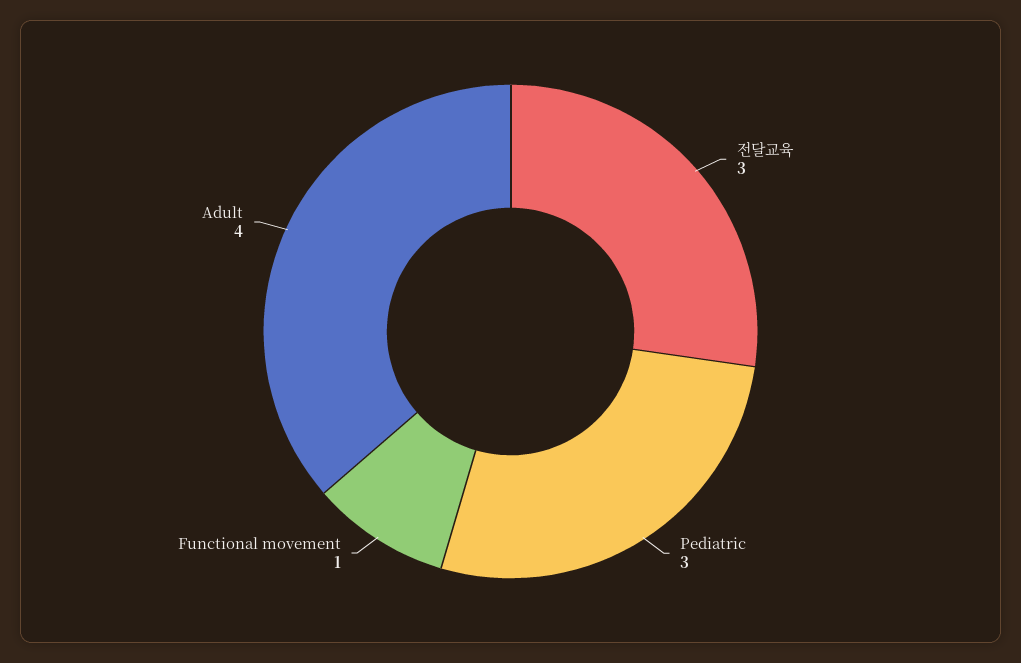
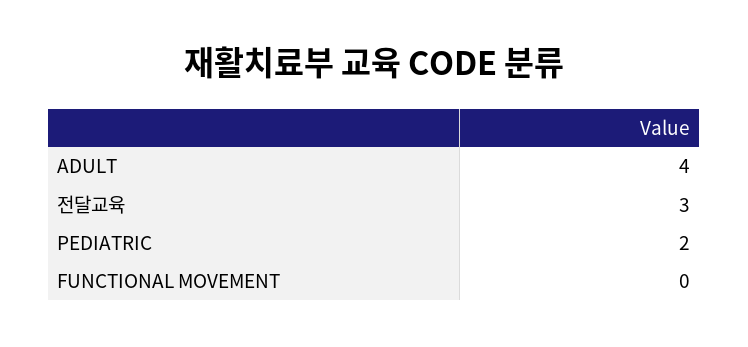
  {
    "전달교육": 3,
-   "Pediatric": 3,
+   "Pediatric": 2,
-   "Functional movement": 1,
+   "Functional movement": 0,
    "Adult": 4
  }

